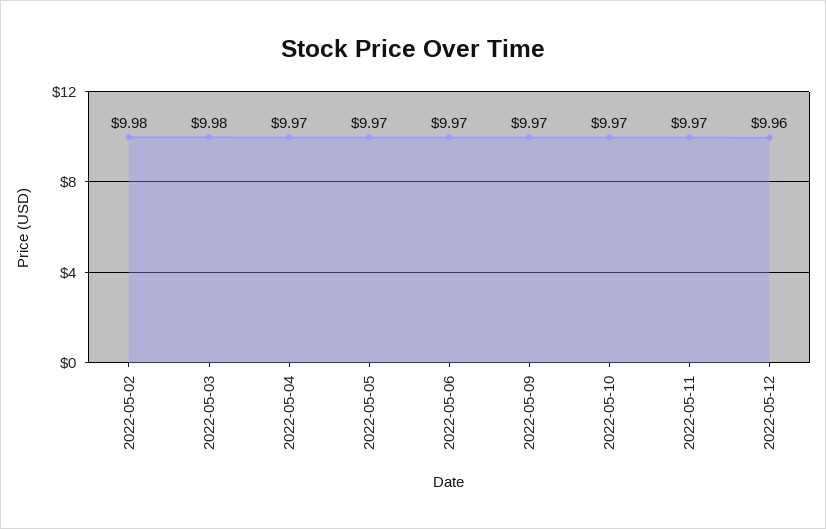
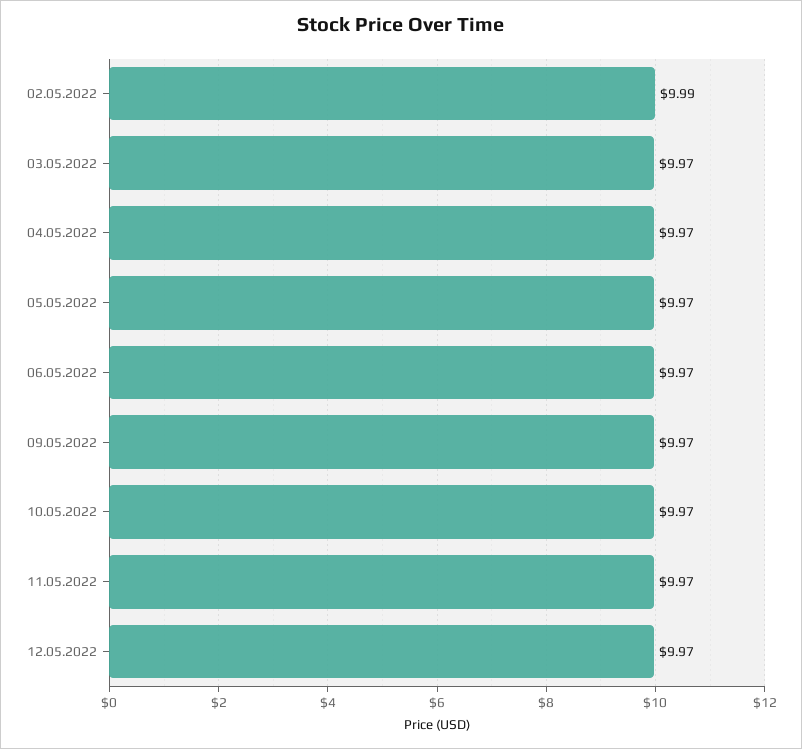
  {
-   "2022-05-02": 9.98,
+   "2022-05-02": 9.99,
-   "2022-05-03": 9.98,
+   "2022-05-03": 9.97,
    "2022-05-04": 9.97,
    "2022-05-05": 9.97,
    "2022-05-06": 9.97,
    "2022-05-09": 9.97,
    "2022-05-10": 9.97,
    "2022-05-11": 9.97,
-   "2022-05-12": 9.96
+   "2022-05-12": 9.97
  }

